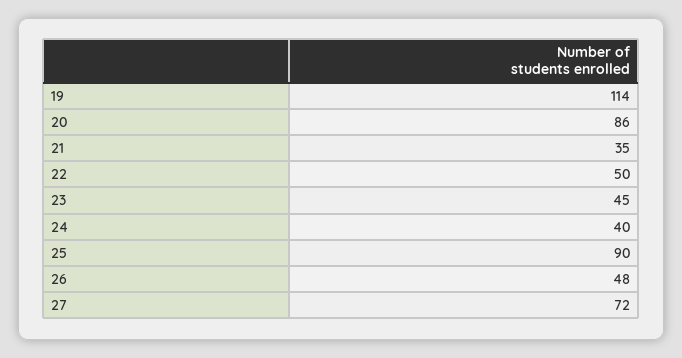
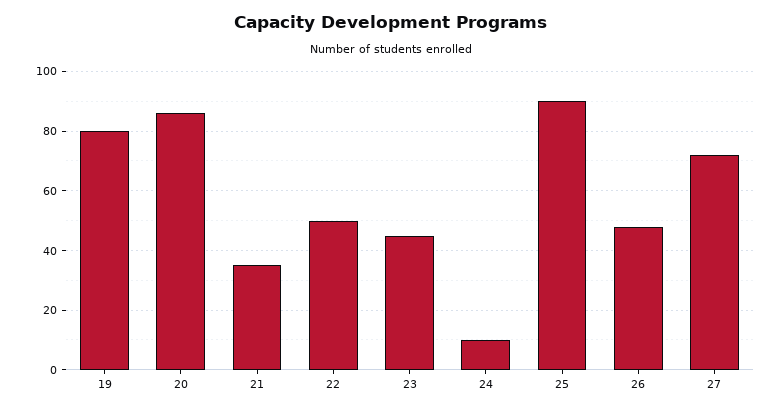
  {
-   "19": 114,
+   "19": 80,
    "20": 86,
    "21": 35,
    "22": 50,
    "23": 45,
-   "24": 40,
+   "24": 10,
    "25": 90,
    "26": 48,
    "27": 72
  }

